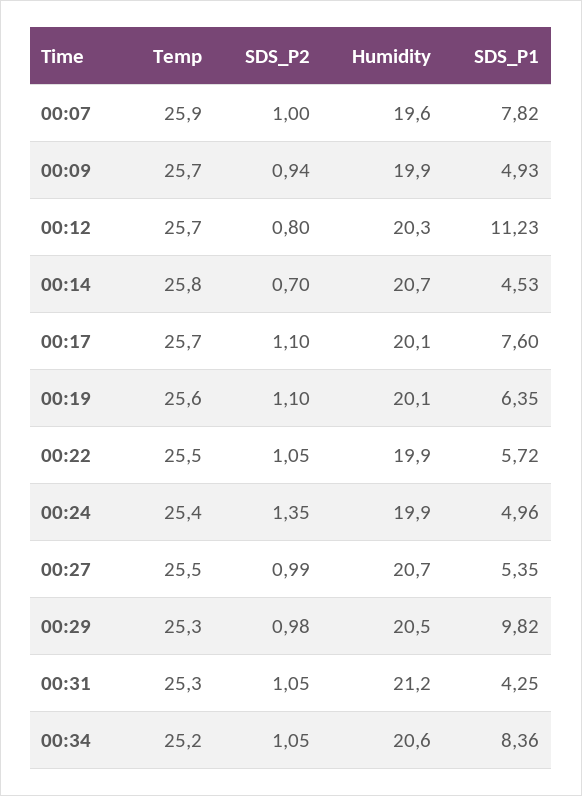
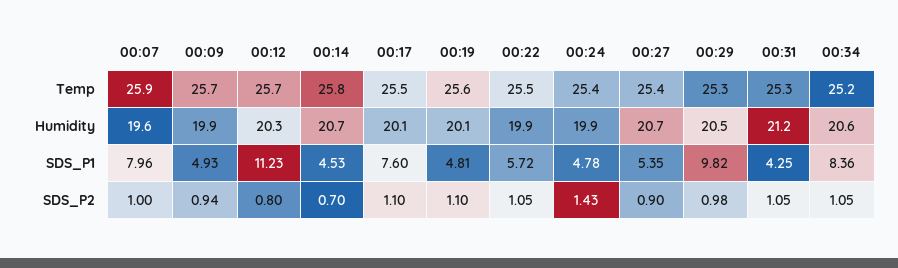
  {
    "Temp": {
      "00:07": 25.9,
      "00:09": 25.7,
      "00:12": 25.7,
      "00:14": 25.8,
-     "00:17": 25.7,
+     "00:17": 25.5,
      "00:19": 25.6,
      "00:22": 25.5,
      "00:24": 25.4,
-     "00:27": 25.5,
+     "00:27": 25.4,
      "00:29": 25.3,
      "00:31": 25.3,
      "00:34": 25.2
    },
    "SDS_P2": {
      "00:07": 1,
      "00:09": 0.94,
      "00:12": 0.8,
      "00:14": 0.7,
      "00:17": 1.1,
      "00:19": 1.1,
      "00:22": 1.05,
-     "00:24": 1.35,
+     "00:24": 1.43,
-     "00:27": 0.99,
+     "00:27": 0.9,
      "00:29": 0.98,
      "00:31": 1.05,
      "00:34": 1.05
    },
    "Humidity": {
      "00:07": 19.6,
      "00:09": 19.9,
      "00:12": 20.3,
      "00:14": 20.7,
      "00:17": 20.1,
      "00:19": 20.1,
      "00:22": 19.9,
      "00:24": 19.9,
      "00:27": 20.7,
      "00:29": 20.5,
      "00:31": 21.2,
      "00:34": 20.6
    },
    "SDS_P1": {
-     "00:07": 7.82,
+     "00:07": 7.96,
      "00:09": 4.93,
      "00:12": 11.23,
      "00:14": 4.53,
      "00:17": 7.6,
-     "00:19": 6.35,
+     "00:19": 4.81,
      "00:22": 5.72,
-     "00:24": 4.96,
+     "00:24": 4.78,
      "00:27": 5.35,
      "00:29": 9.82,
      "00:31": 4.25,
      "00:34": 8.36
    }
  }

